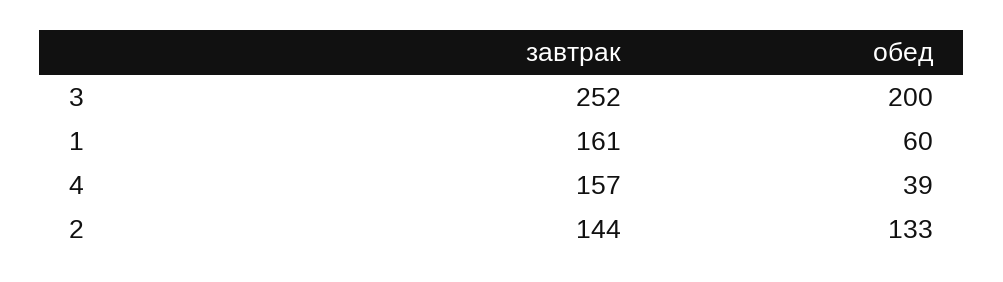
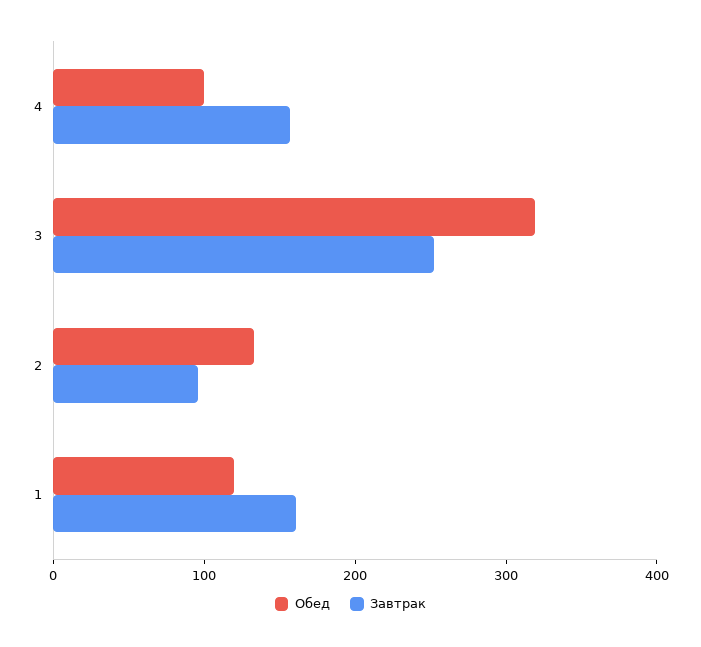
  {
    "завтрак": {
      "3": 252,
      "1": 161,
      "4": 157,
-     "2": 144
+     "2": 100
    },
    "обед": {
-     "3": 200,
+     "3": 320,
-     "1": 60,
+     "1": 120,
-     "4": 39,
+     "4": 100,
      "2": 133
    }
  }

